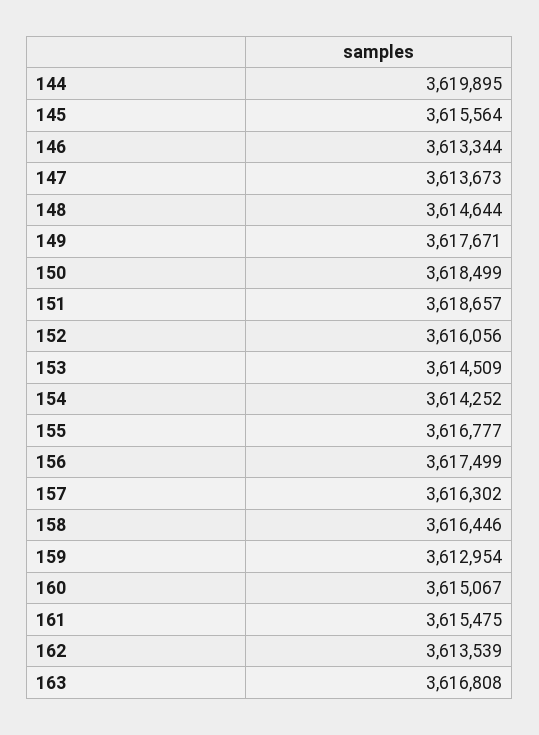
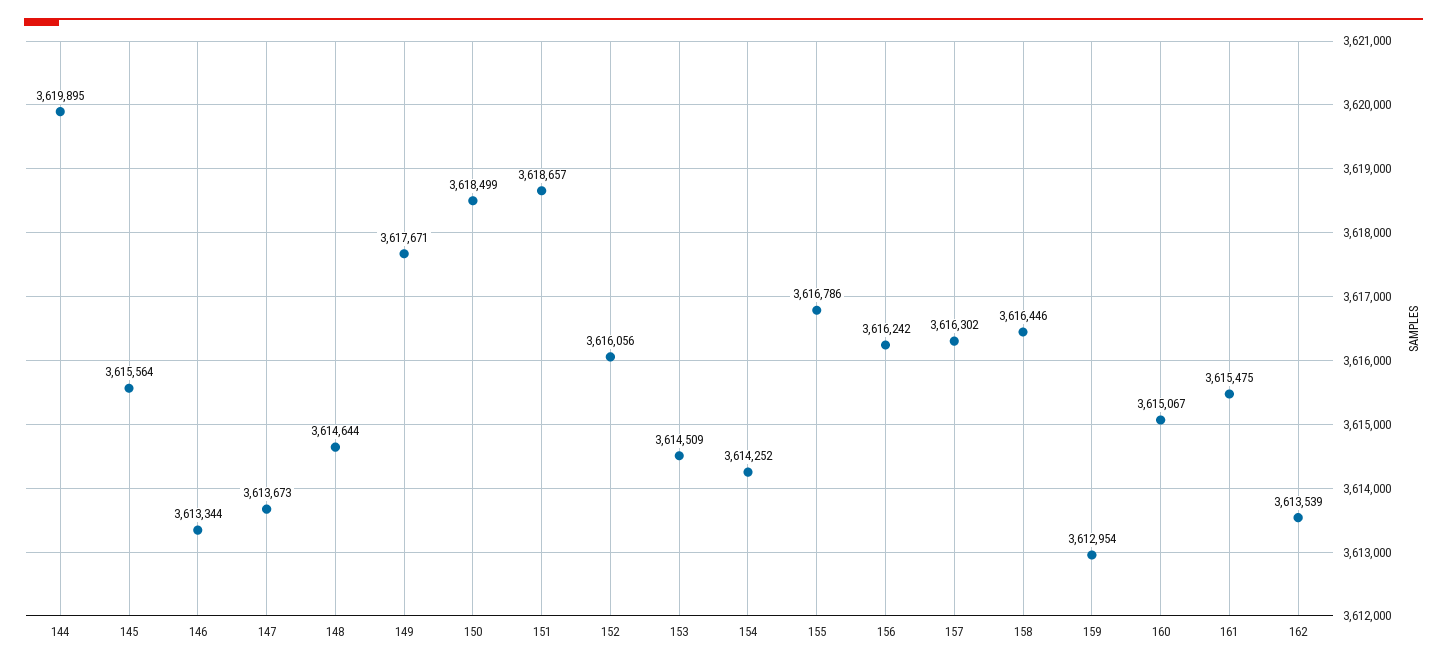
  {
    "144": 3619895,
    "145": 3615564,
    "146": 3613344,
    "147": 3613673,
    "148": 3614644,
    "149": 3617671,
    "150": 3618499,
    "151": 3618657,
    "152": 3616056,
    "153": 3614509,
    "154": 3614252,
-   "155": 3616777,
+   "155": 3616786,
-   "156": 3617499,
+   "156": 3616242,
    "157": 3616302,
    "158": 3616446,
    "159": 3612954,
    "160": 3615067,
    "161": 3615475,
-   "162": 3613539,
+   "162": 3613539
-   "163": 3616808
  }

